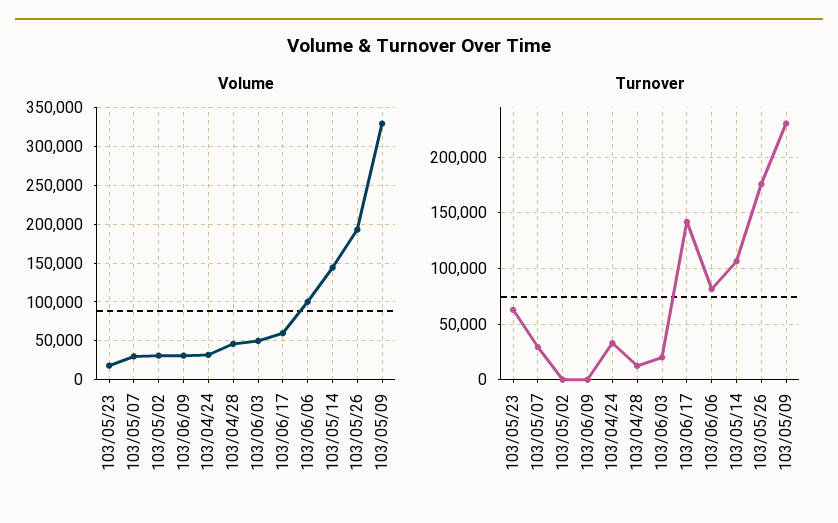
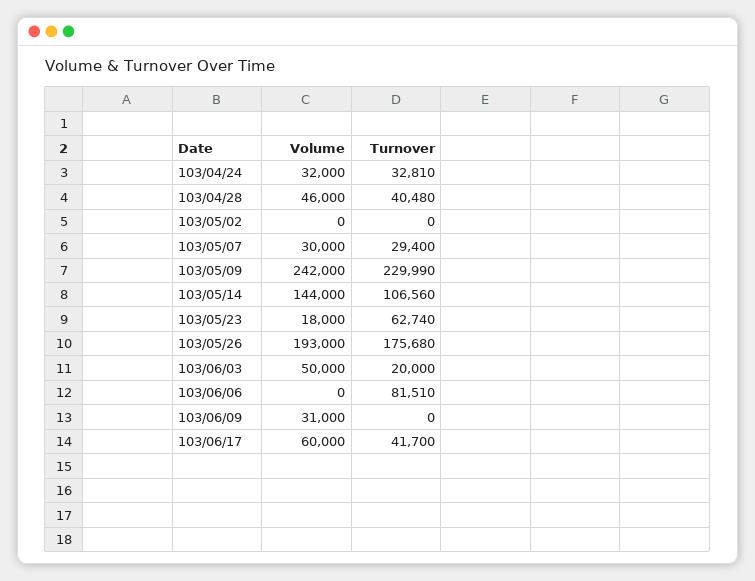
  {
    "Volume": {
      "103/05/23": 18000,
      "103/05/07": 30000,
-     "103/05/02": 30000,
+     "103/05/02": 0,
      "103/06/09": 31000,
      "103/04/24": 32000,
      "103/04/28": 46000,
      "103/06/03": 50000,
      "103/06/17": 60000,
-     "103/06/06": 100000,
+     "103/06/06": 0,
      "103/05/14": 144000,
      "103/05/26": 193000,
-     "103/05/09": 330000
+     "103/05/09": 242000
    },
    "Turnover": {
      "103/05/23": 62740,
      "103/05/07": 29400,
      "103/05/02": 0,
      "103/06/09": 0,
      "103/04/24": 32810,
-     "103/04/28": 10000,
+     "103/04/28": 40480,
      "103/06/03": 20000,
-     "103/06/17": 140000,
+     "103/06/17": 41700,
      "103/06/06": 81510,
      "103/05/14": 106560,
      "103/05/26": 175680,
      "103/05/09": 229990
    }
  }

